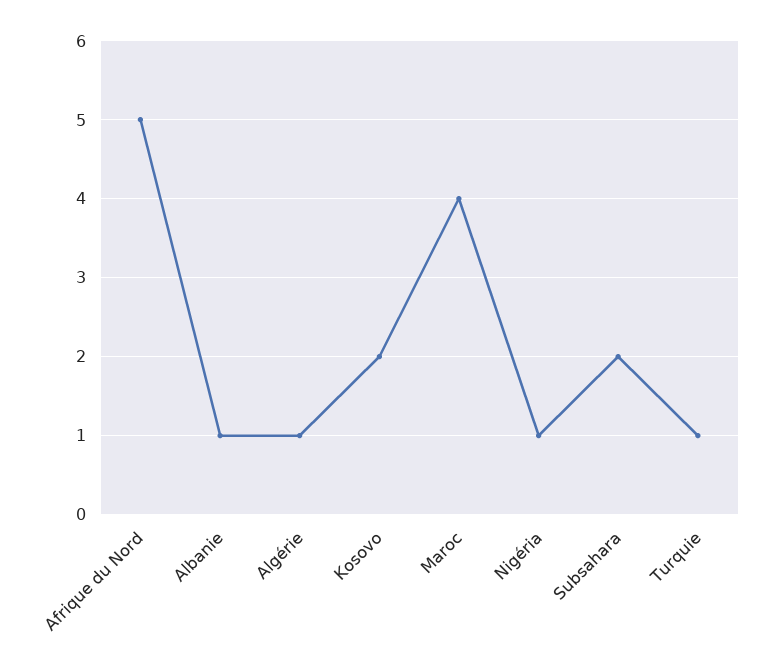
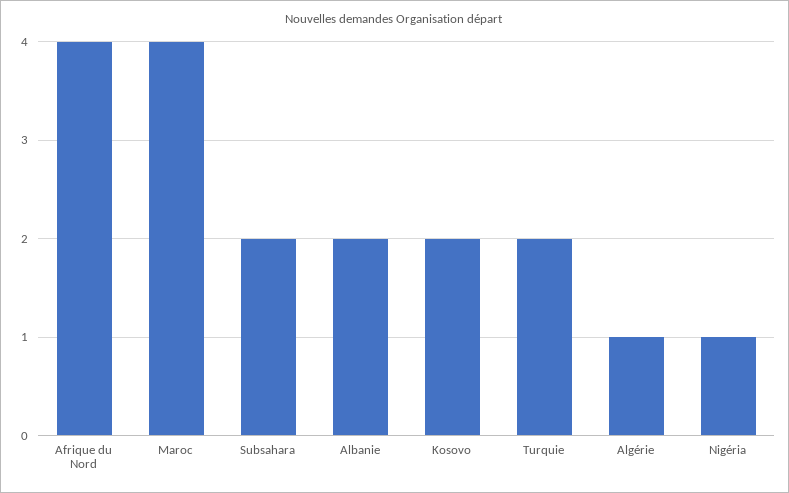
  {
-   "Afrique du Nord": 5,
+   "Afrique du Nord": 4,
-   "Albanie": 1,
+   "Albanie": 2,
    "Algérie": 1,
    "Kosovo": 2,
    "Maroc": 4,
    "Nigéria": 1,
    "Subsahara": 2,
-   "Turquie": 1
+   "Turquie": 2
  }

